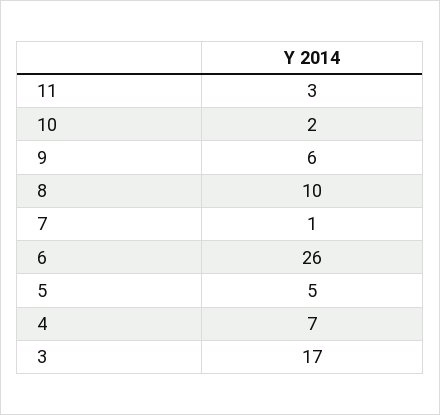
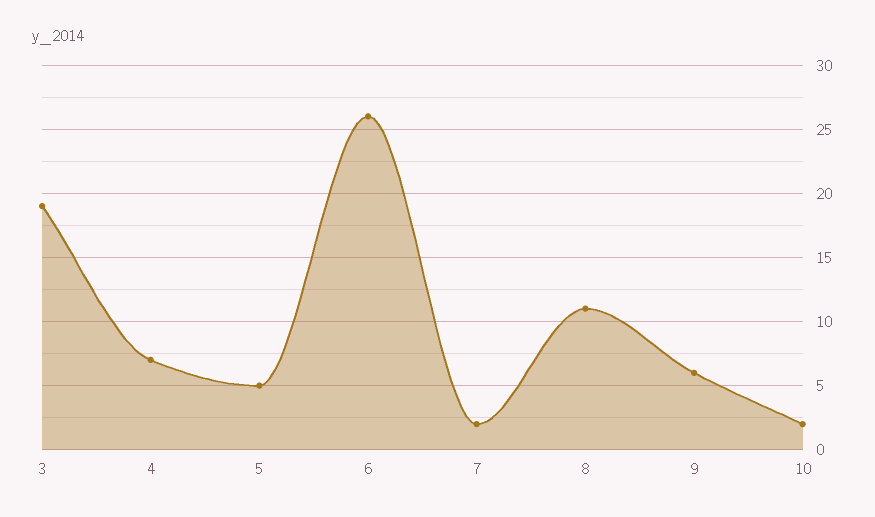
  {
-   "11": 3,
    "10": 2,
    "9": 6,
-   "8": 10,
+   "8": 11,
-   "7": 1,
+   "7": 2,
    "6": 26,
    "5": 5,
    "4": 7,
-   "3": 17
+   "3": 19
  }

